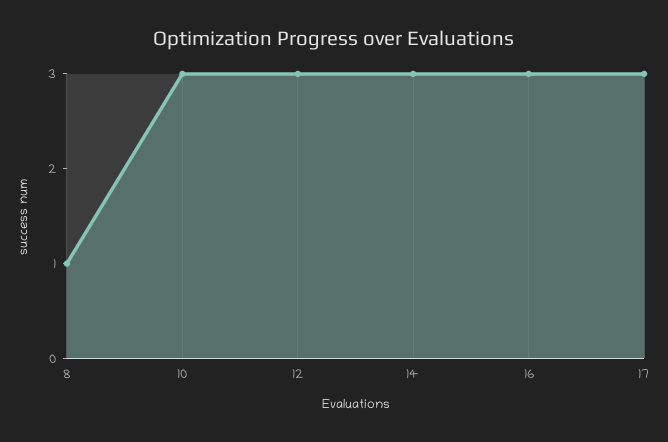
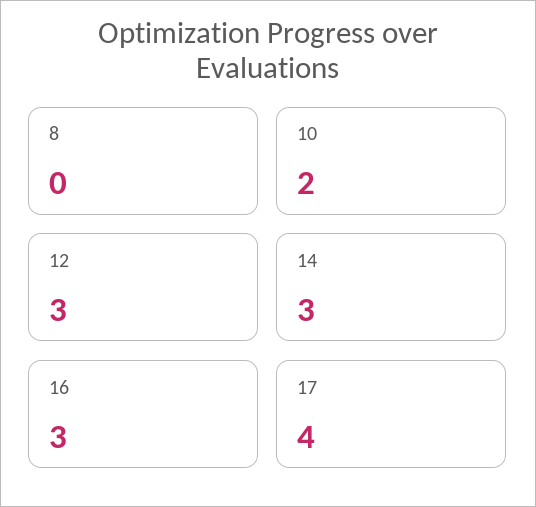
  {
-   "8": 1,
+   "8": 0,
-   "10": 3,
+   "10": 2,
    "12": 3,
    "14": 3,
    "16": 3,
-   "17": 3
+   "17": 4
  }

